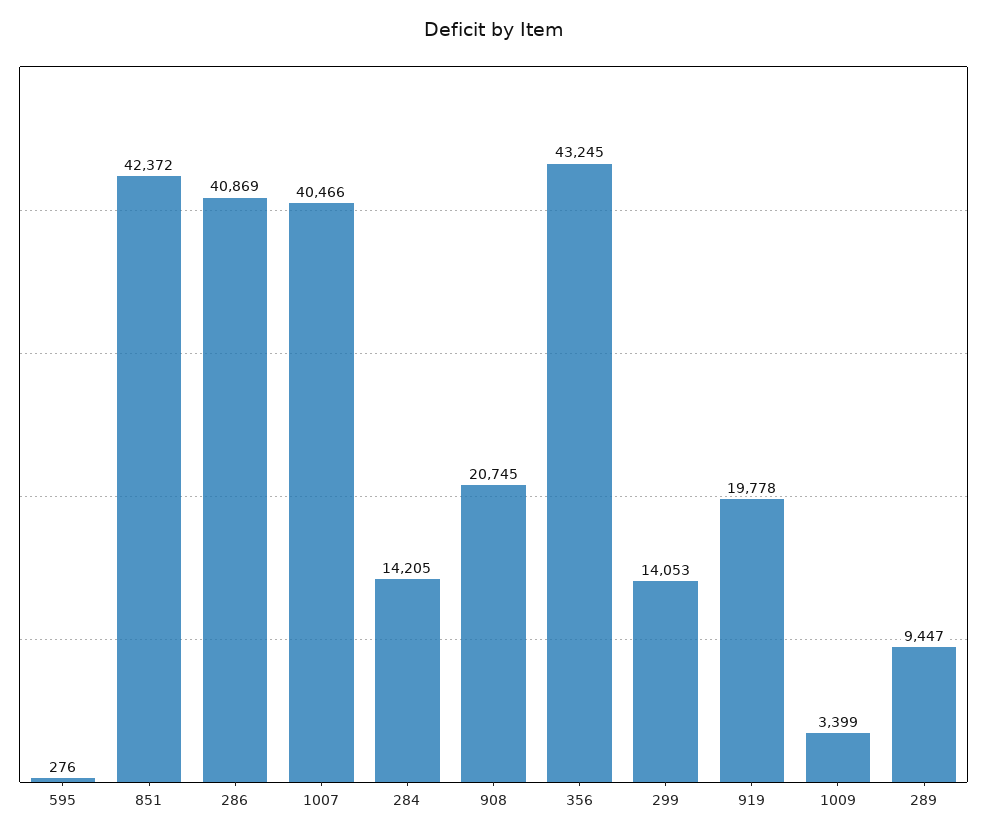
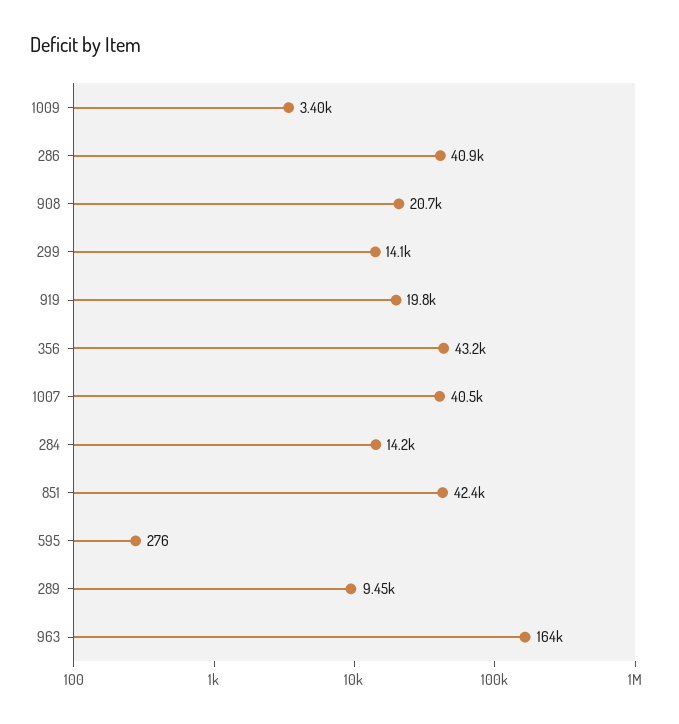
  {
    "595": 276,
    "851": 42372,
    "286": 40869,
    "1007": 40466,
    "284": 14205,
    "908": 20745,
    "356": 43245,
    "299": 14053,
    "919": 19778,
    "1009": 3399,
-   "289": 9447
+   "289": 9447,
+   "963": 164000
  }

